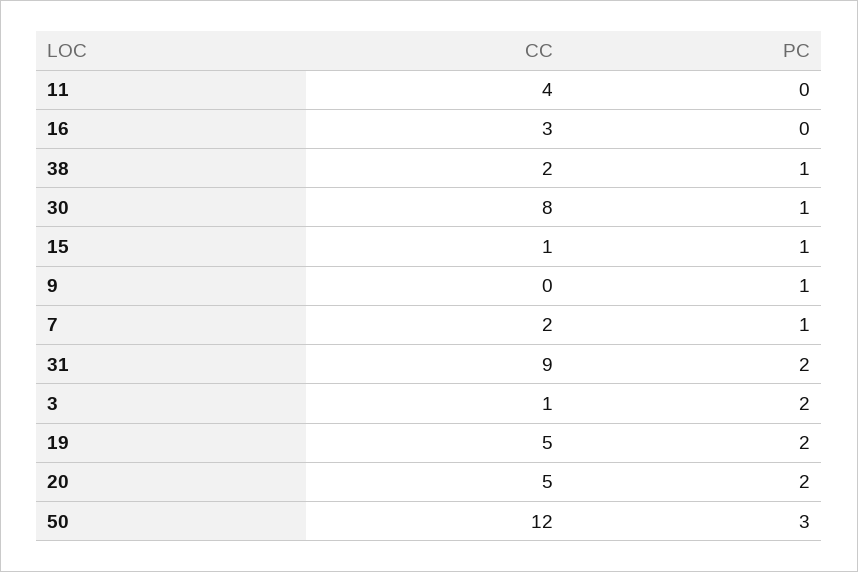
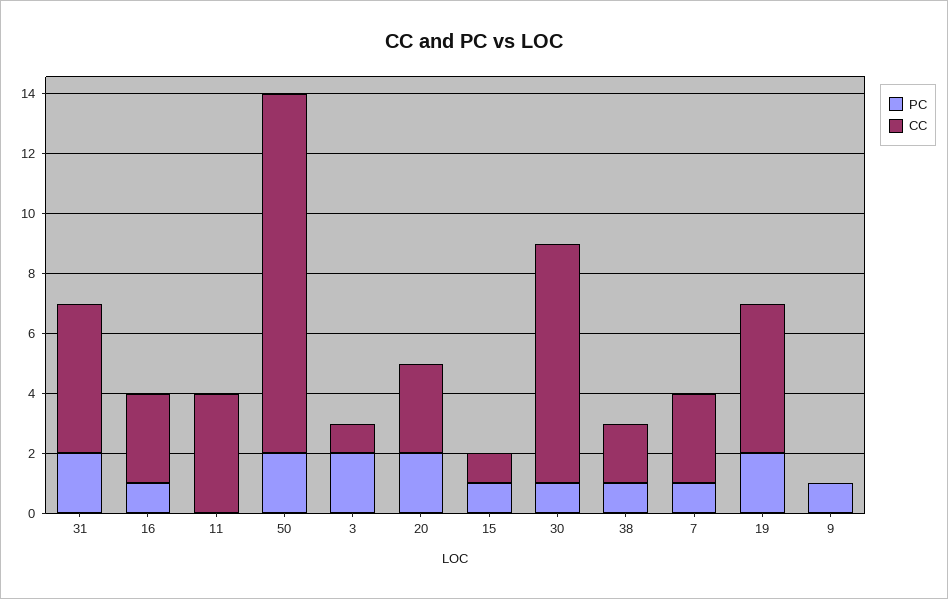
  {
    "CC": {
      "11": 4,
      "16": 3,
      "38": 2,
      "30": 8,
      "15": 1,
      "9": 0,
-     "7": 2,
+     "7": 3,
-     "31": 9,
+     "31": 5,
      "3": 1,
      "19": 5,
-     "20": 5,
+     "20": 3,
      "50": 12
    },
    "PC": {
      "11": 0,
-     "16": 0,
+     "16": 1,
      "38": 1,
      "30": 1,
      "15": 1,
      "9": 1,
      "7": 1,
      "31": 2,
      "3": 2,
      "19": 2,
      "20": 2,
-     "50": 3
+     "50": 2
    }
  }

